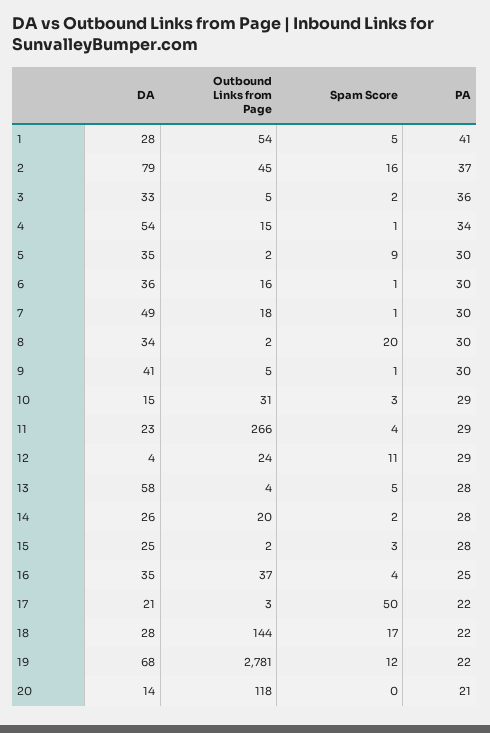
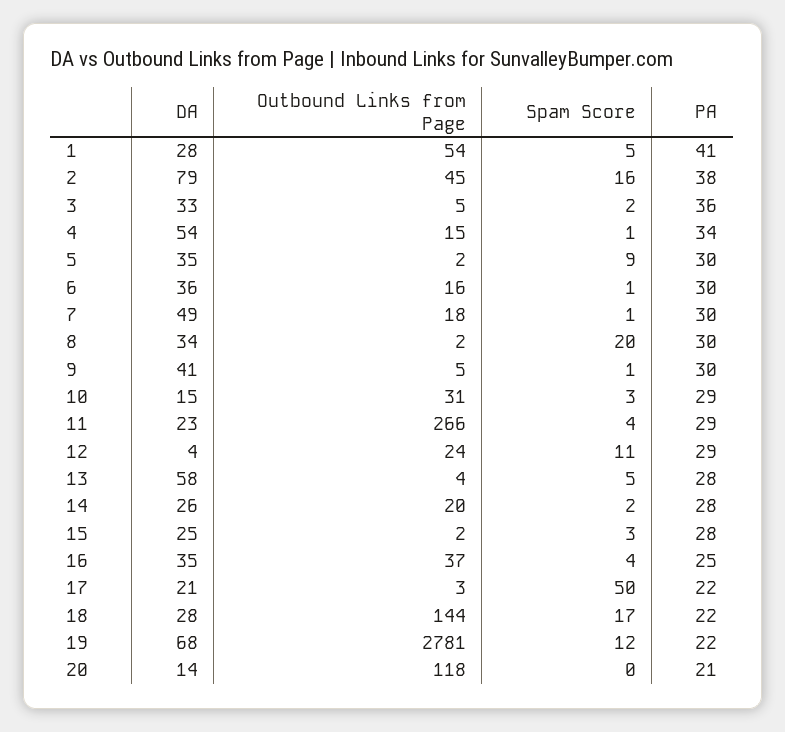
  {
    "DA": {
      "1": 28,
      "2": 79,
      "3": 33,
      "4": 54,
      "5": 35,
      "6": 36,
      "7": 49,
      "8": 34,
      "9": 41,
      "10": 15,
      "11": 23,
      "12": 4,
      "13": 58,
      "14": 26,
      "15": 25,
      "16": 35,
      "17": 21,
      "18": 28,
      "19": 68,
      "20": 14
    },
    "Outbound Links from Page": {
      "1": 54,
      "2": 45,
      "3": 5,
      "4": 15,
      "5": 2,
      "6": 16,
      "7": 18,
      "8": 2,
      "9": 5,
      "10": 31,
      "11": 266,
      "12": 24,
      "13": 4,
      "14": 20,
      "15": 2,
      "16": 37,
      "17": 3,
      "18": 144,
      "19": 2781,
      "20": 118
    },
    "Spam Score": {
      "1": 5,
      "2": 16,
      "3": 2,
      "4": 1,
      "5": 9,
      "6": 1,
      "7": 1,
      "8": 20,
      "9": 1,
      "10": 3,
      "11": 4,
      "12": 11,
      "13": 5,
      "14": 2,
      "15": 3,
      "16": 4,
      "17": 50,
      "18": 17,
      "19": 12,
      "20": 0
    },
    "PA": {
      "1": 41,
-     "2": 37,
+     "2": 38,
      "3": 36,
      "4": 34,
      "5": 30,
      "6": 30,
      "7": 30,
      "8": 30,
      "9": 30,
      "10": 29,
      "11": 29,
      "12": 29,
      "13": 28,
      "14": 28,
      "15": 28,
      "16": 25,
      "17": 22,
      "18": 22,
      "19": 22,
      "20": 21
    }
  }

